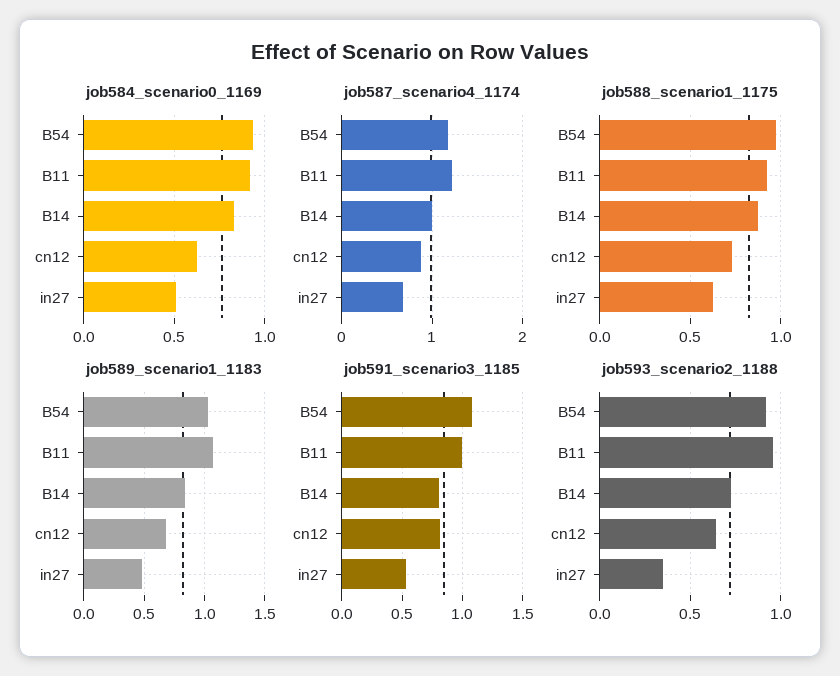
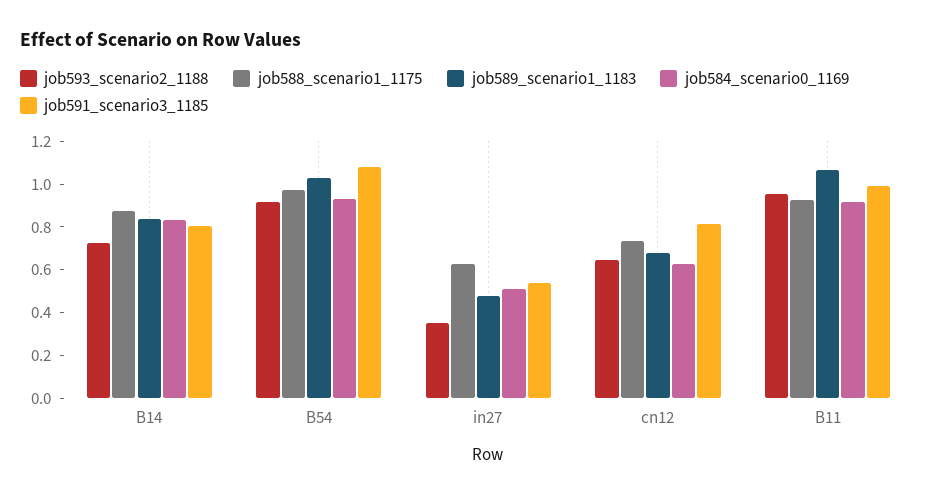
  {
    "job584_scenario0_1169": {
      "B54": 0.95,
      "B11": 0.9,
      "B14": 0.85,
      "cn12": 0.6,
      "in27": 0.5
    },
-   "job587_scenario4_1174": {
-     "B54": 1.2,
-     "B11": 1.2,
-     "B14": 1,
-     "cn12": 0.9,
-     "in27": 0.7
-   },
    "job588_scenario1_1175": {
      "B54": 0.95,
      "B11": 0.9,
      "B14": 0.9,
      "cn12": 0.75,
      "in27": 0.6
    },
    "job589_scenario1_1183": {
      "B54": 1.05,
      "B11": 1.05,
      "B14": 0.85,
      "cn12": 0.7,
      "in27": 0.5
    },
    "job591_scenario3_1185": {
      "B54": 1.1,
      "B11": 1,
      "B14": 0.8,
      "cn12": 0.8,
      "in27": 0.55
    },
    "job593_scenario2_1188": {
      "B54": 0.9,
      "B11": 0.95,
      "B14": 0.75,
      "cn12": 0.65,
      "in27": 0.35
    }
  }

